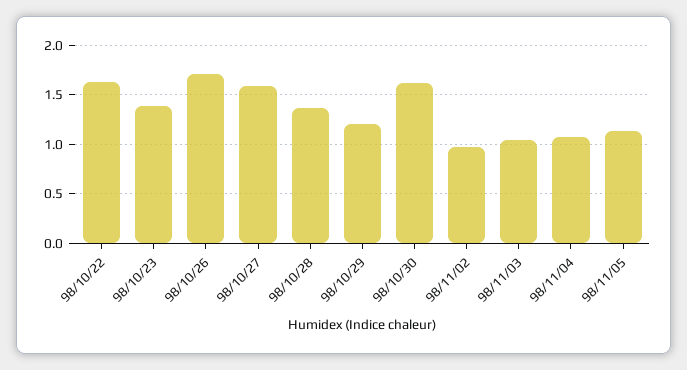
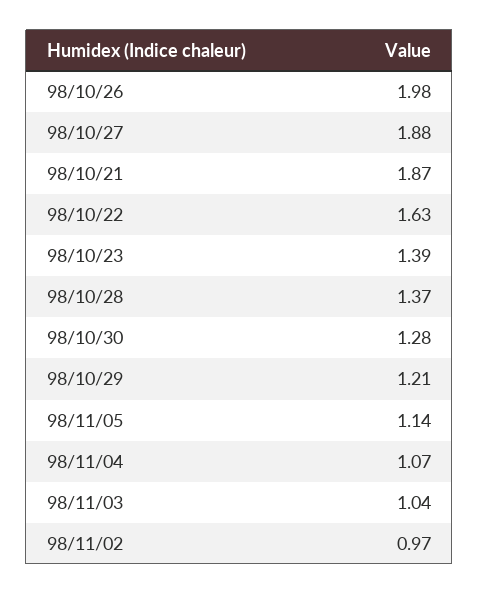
  {
    "98/10/22": 1.63,
    "98/10/23": 1.39,
-   "98/10/26": 1.7,
+   "98/10/26": 1.98,
-   "98/10/27": 1.6,
+   "98/10/27": 1.88,
    "98/10/28": 1.37,
    "98/10/29": 1.21,
-   "98/10/30": 1.6,
+   "98/10/30": 1.28,
    "98/11/02": 0.97,
    "98/11/03": 1.04,
    "98/11/04": 1.07,
-   "98/11/05": 1.14
+   "98/11/05": 1.14,
+   "98/10/21": 1.87
  }

